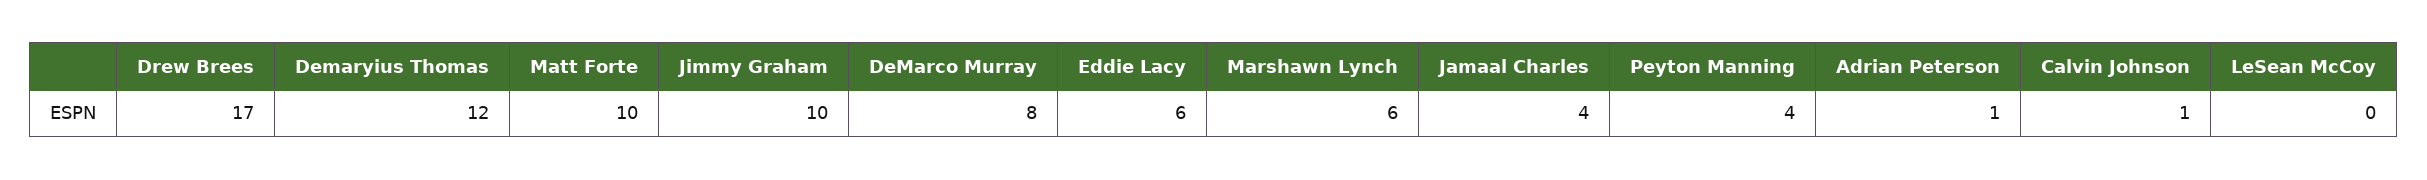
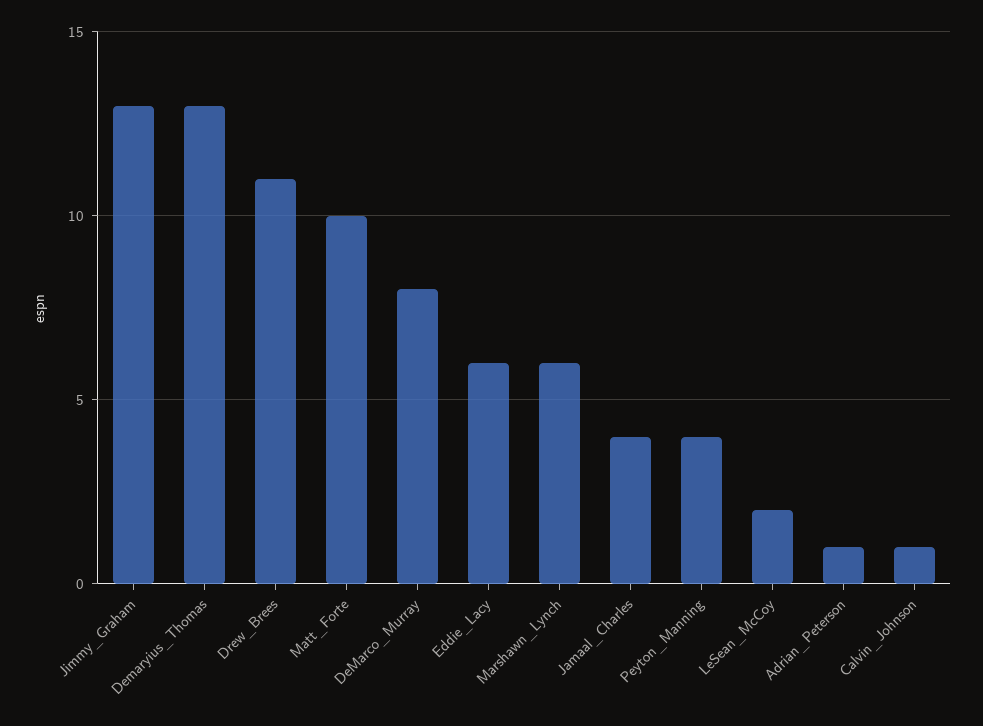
  {
-   "Drew Brees": 17,
+   "Drew Brees": 11,
-   "Demaryius Thomas": 12,
+   "Demaryius Thomas": 13,
    "Matt Forte": 10,
-   "Jimmy Graham": 10,
+   "Jimmy Graham": 13,
    "DeMarco Murray": 8,
    "Eddie Lacy": 6,
    "Marshawn Lynch": 6,
    "Jamaal Charles": 4,
    "Peyton Manning": 4,
    "Adrian Peterson": 1,
    "Calvin Johnson": 1,
-   "LeSean McCoy": 0
+   "LeSean McCoy": 2
  }

